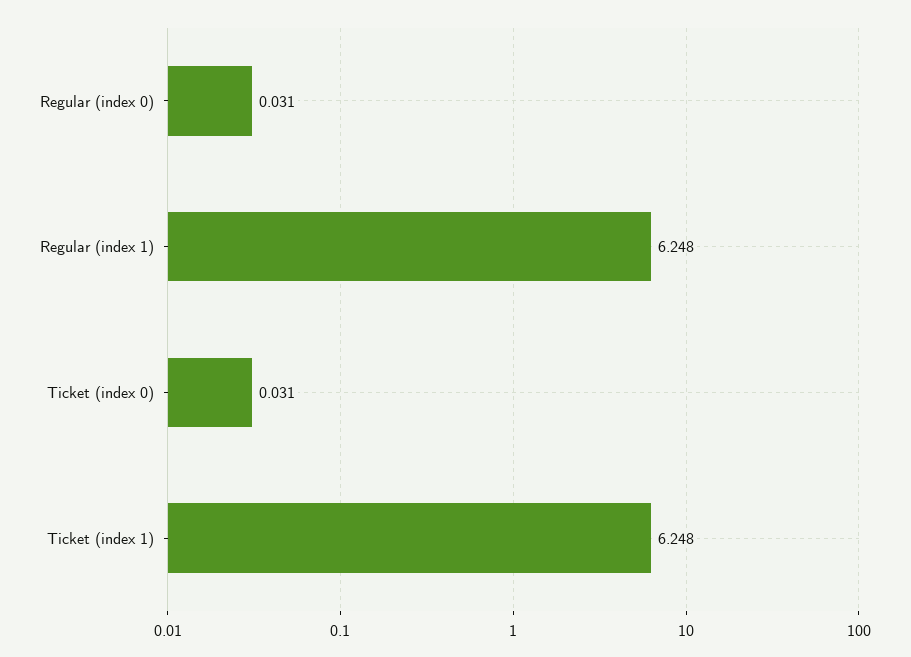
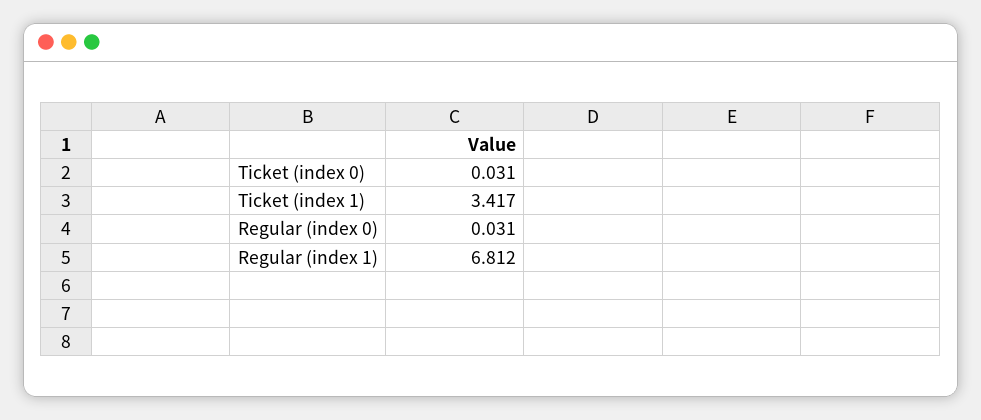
  {
    "Regular (index 0)": 0.031,
-   "Regular (index 1)": 6.248,
+   "Regular (index 1)": 6.812,
    "Ticket (index 0)": 0.031,
-   "Ticket (index 1)": 6.248
+   "Ticket (index 1)": 3.417
  }

